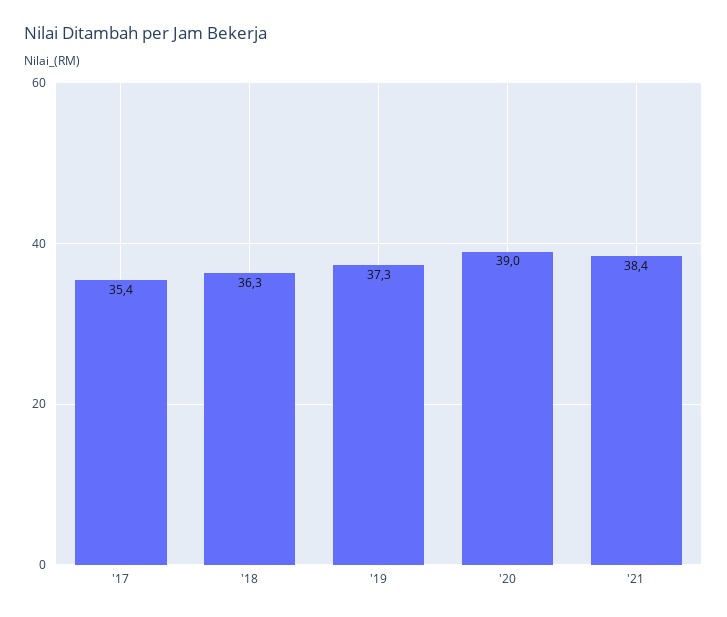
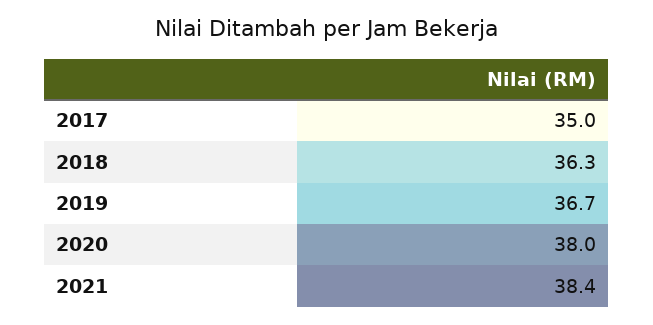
  {
-   "'17": 35.4,
+   "'17": 35,
    "'18": 36.3,
-   "'19": 37.3,
+   "'19": 36.7,
-   "'20": 39,
+   "'20": 38,
    "'21": 38.4
  }

